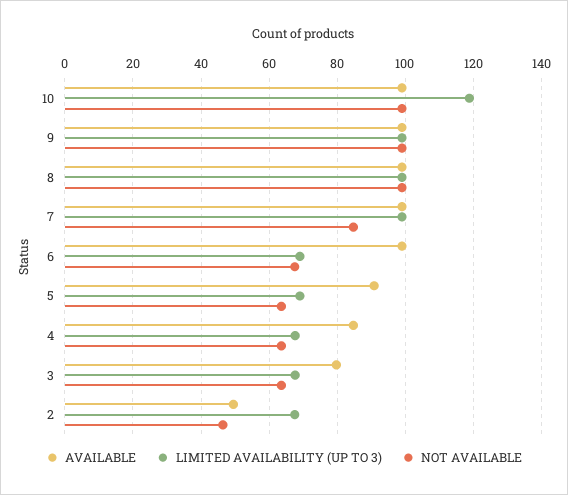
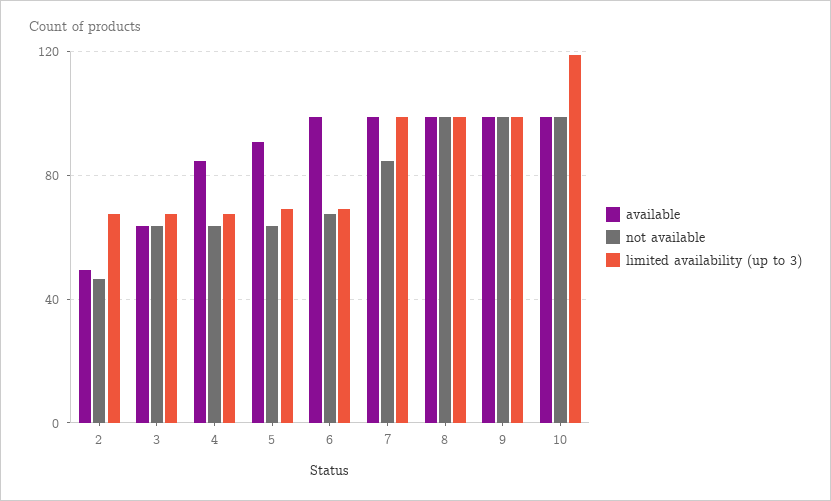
  {
    "AVAILABLE": {
      "10": 100,
      "9": 100,
      "8": 100,
      "7": 100,
      "6": 100,
      "5": 90,
      "4": 84,
-     "3": 80,
+     "3": 65,
      "2": 50
    },
    "LIMITED AVAILABILITY (UP TO 3)": {
      "10": 118,
      "9": 100,
      "8": 100,
      "7": 100,
      "6": 70,
      "5": 70,
      "4": 68,
      "3": 68,
      "2": 68
    },
    "NOT AVAILABLE": {
      "10": 100,
      "9": 100,
      "8": 100,
      "7": 84,
      "6": 68,
      "5": 64,
      "4": 64,
      "3": 64,
      "2": 46
    }
  }

